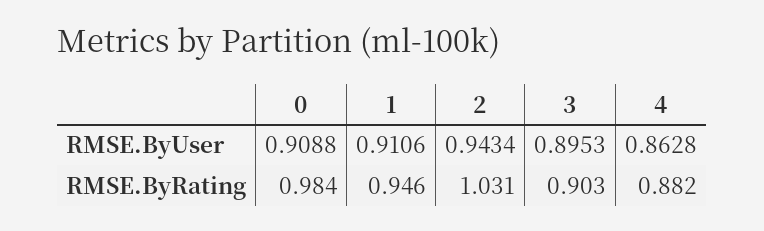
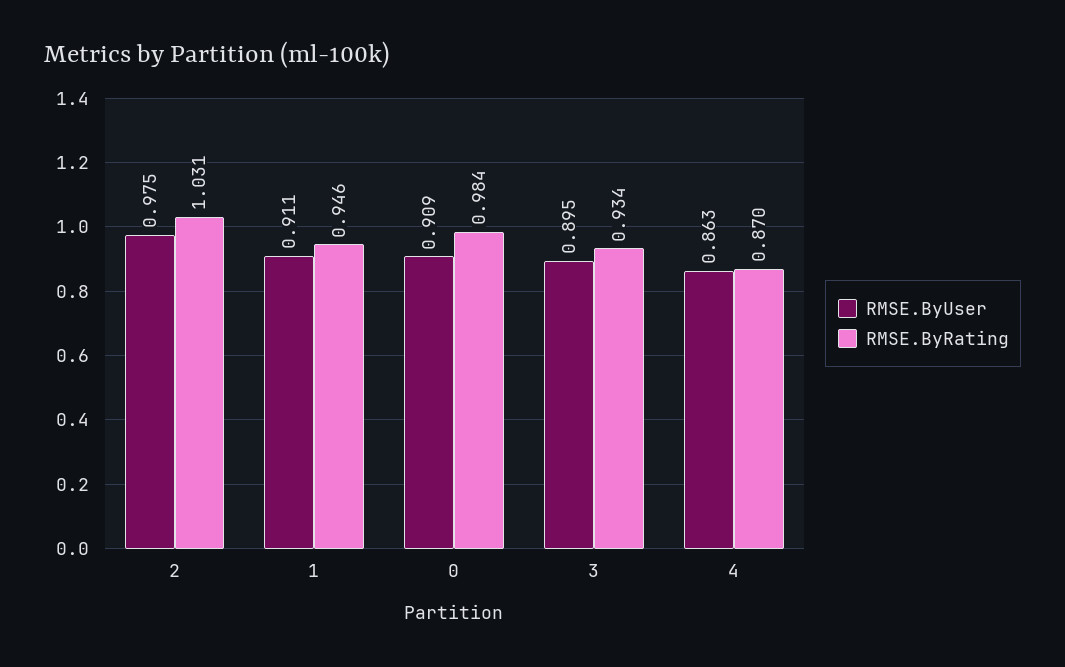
  {
    "RMSE.ByUser": {
      "0": 0.9088,
      "1": 0.9106,
-     "2": 0.9434,
+     "2": 0.975,
      "3": 0.8953,
      "4": 0.8628
    },
    "RMSE.ByRating": {
      "0": 0.984,
      "1": 0.946,
      "2": 1.031,
-     "3": 0.903,
+     "3": 0.934,
-     "4": 0.882
+     "4": 0.87
    }
  }

